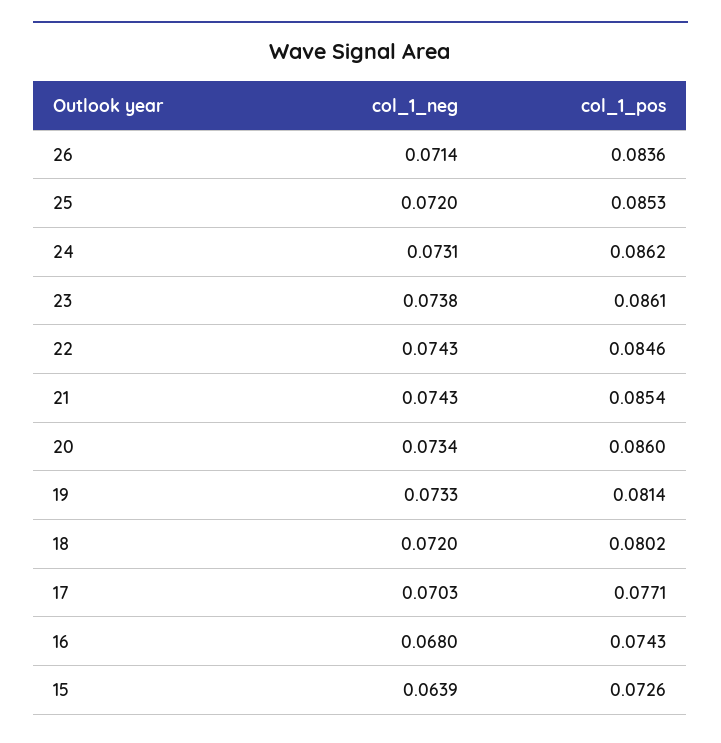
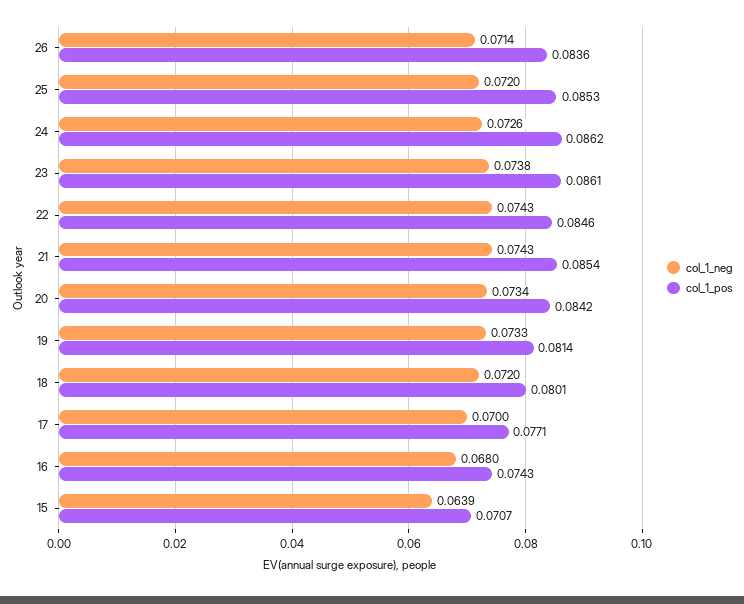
  {
    "col_1_neg": {
      "26": 0.0714,
      "25": 0.072,
-     "24": 0.0731,
+     "24": 0.0726,
      "23": 0.0738,
      "22": 0.0743,
      "21": 0.0743,
      "20": 0.0734,
      "19": 0.0733,
      "18": 0.072,
-     "17": 0.0703,
+     "17": 0.07,
      "16": 0.068,
      "15": 0.0639
    },
    "col_1_pos": {
      "26": 0.0836,
      "25": 0.0853,
      "24": 0.0862,
      "23": 0.0861,
      "22": 0.0846,
      "21": 0.0854,
-     "20": 0.086,
+     "20": 0.0842,
      "19": 0.0814,
-     "18": 0.0802,
+     "18": 0.0801,
      "17": 0.0771,
      "16": 0.0743,
-     "15": 0.0726
+     "15": 0.0707
    }
  }

